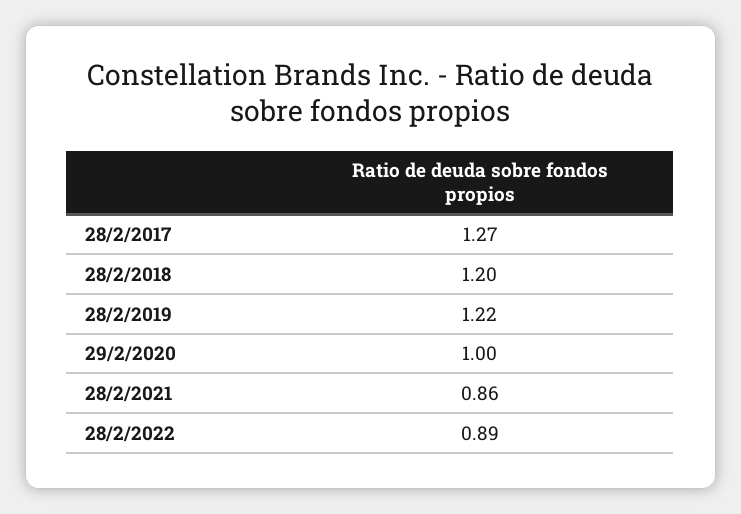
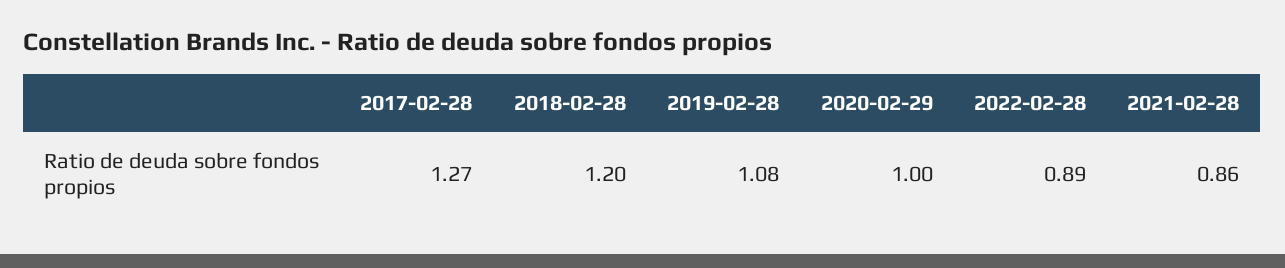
  {
    "28/2/2017": 1.27,
    "28/2/2018": 1.2,
-   "28/2/2019": 1.22,
+   "28/2/2019": 1.08,
    "29/2/2020": 1,
    "28/2/2021": 0.86,
    "28/2/2022": 0.89
  }

